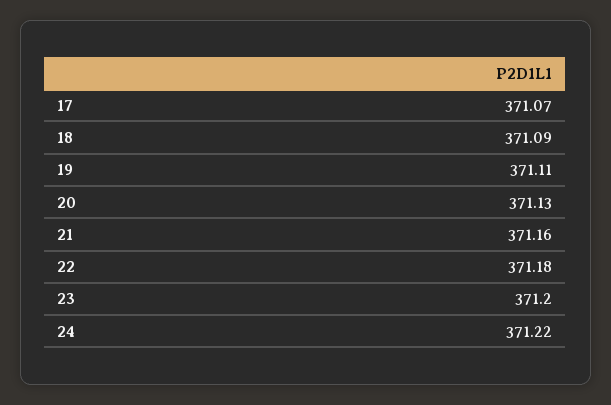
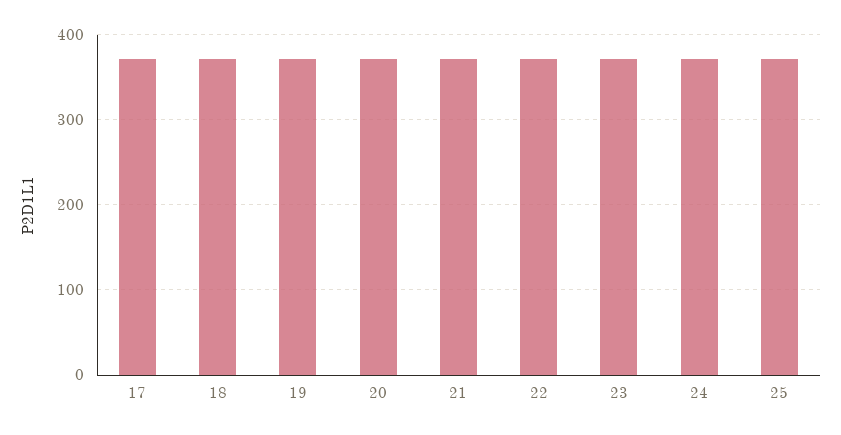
  {
    "17": 371.07,
    "18": 371.09,
    "19": 371.11,
    "20": 371.13,
    "21": 371.16,
    "22": 371.18,
    "23": 371.2,
-   "24": 371.22
+   "24": 371.22,
+   "25": 370
  }

